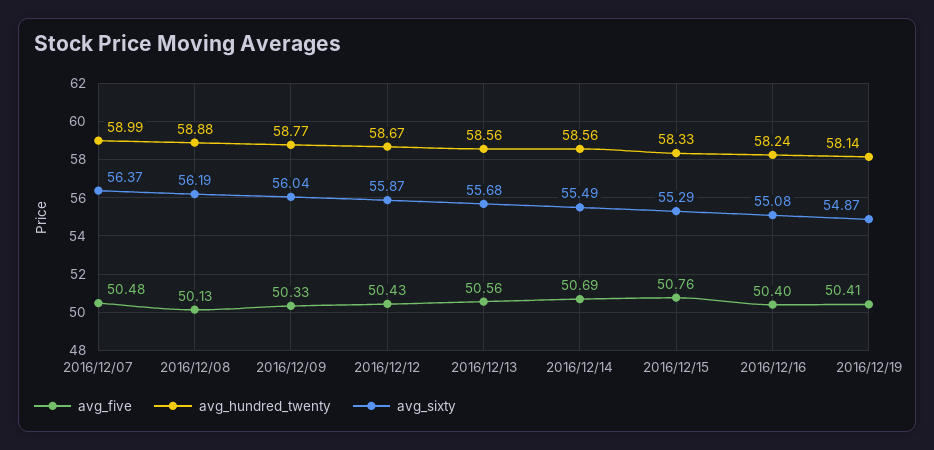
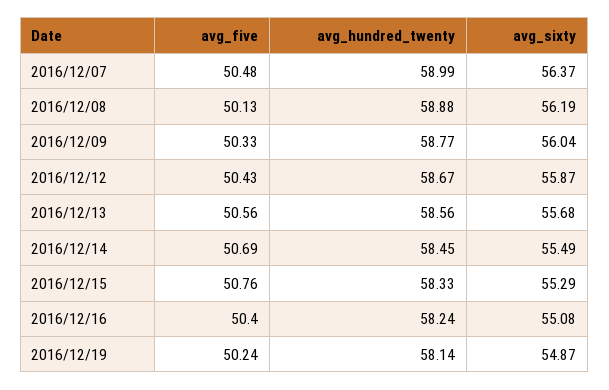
  {
    "avg_five": {
      "2016/12/07": 50.48,
      "2016/12/08": 50.13,
      "2016/12/09": 50.33,
      "2016/12/12": 50.43,
      "2016/12/13": 50.56,
      "2016/12/14": 50.69,
      "2016/12/15": 50.76,
      "2016/12/16": 50.4,
-     "2016/12/19": 50.41
+     "2016/12/19": 50.24
    },
    "avg_hundred_twenty": {
      "2016/12/07": 58.99,
      "2016/12/08": 58.88,
      "2016/12/09": 58.77,
      "2016/12/12": 58.67,
      "2016/12/13": 58.56,
-     "2016/12/14": 58.56,
+     "2016/12/14": 58.45,
      "2016/12/15": 58.33,
      "2016/12/16": 58.24,
      "2016/12/19": 58.14
    },
    "avg_sixty": {
      "2016/12/07": 56.37,
      "2016/12/08": 56.19,
      "2016/12/09": 56.04,
      "2016/12/12": 55.87,
      "2016/12/13": 55.68,
      "2016/12/14": 55.49,
      "2016/12/15": 55.29,
      "2016/12/16": 55.08,
      "2016/12/19": 54.87
    }
  }

